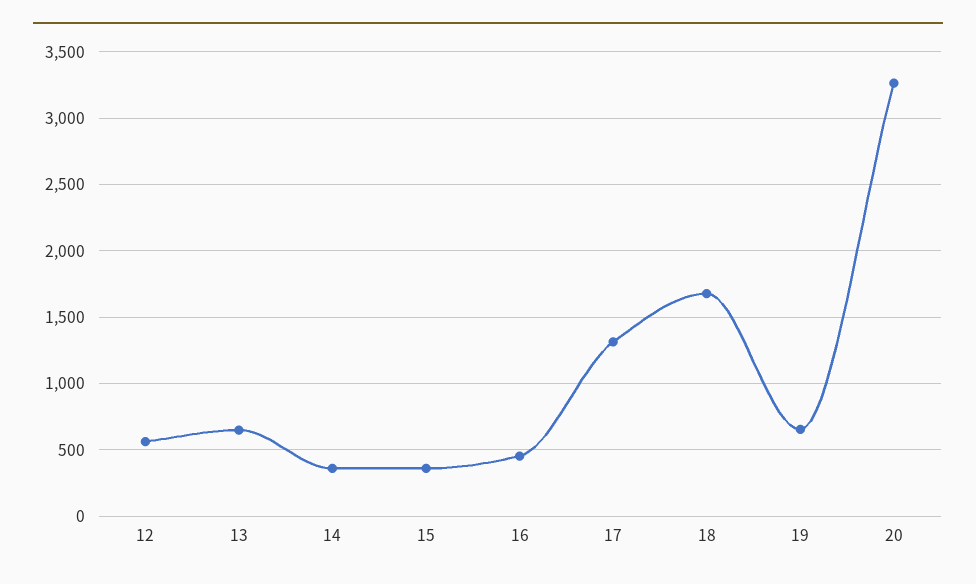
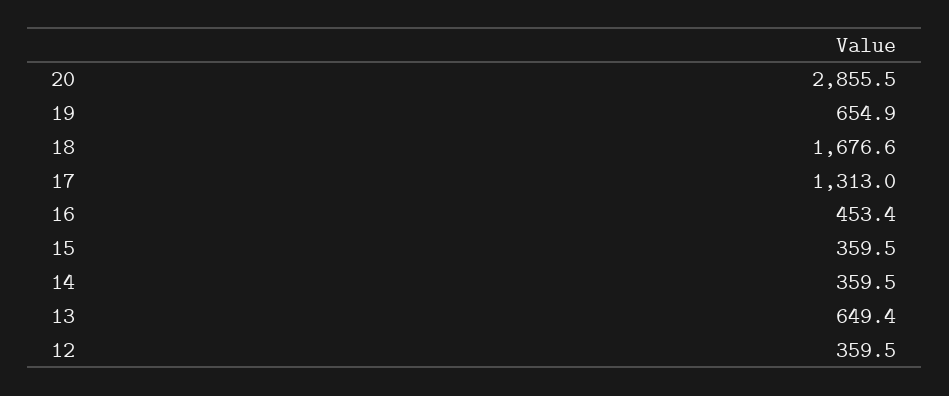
  {
-   "12": 550,
+   "12": 359.5,
    "13": 649.4,
    "14": 359.5,
    "15": 359.5,
    "16": 453.4,
    "17": 1313,
    "18": 1676.6,
    "19": 654.9,
-   "20": 3250
+   "20": 2855.5
  }

